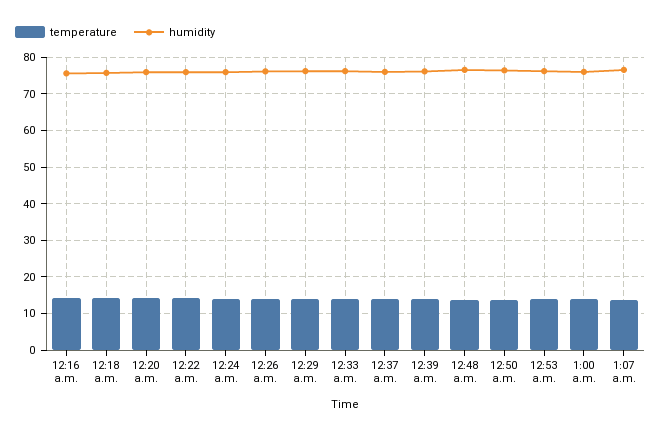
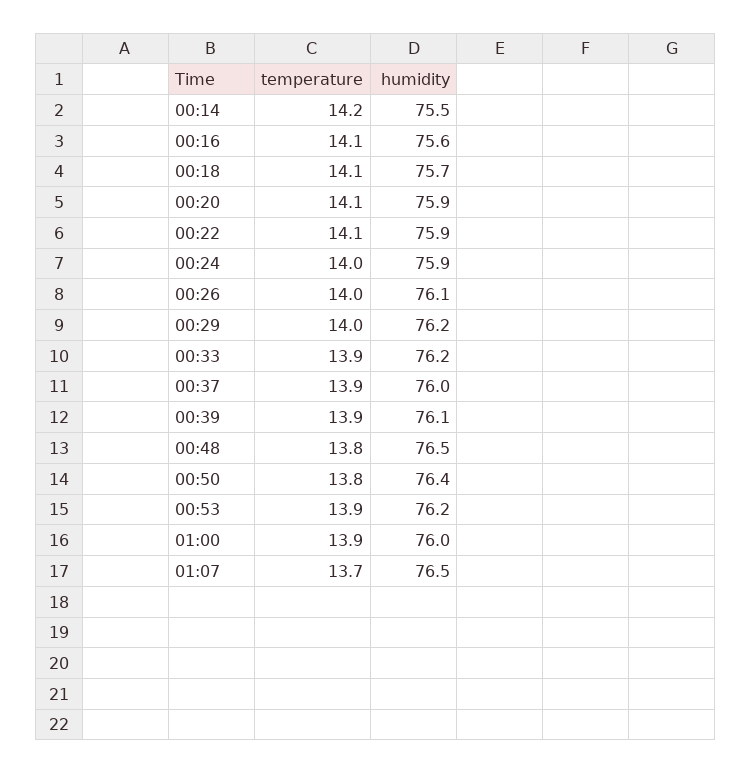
  {
    "temperature": {
      "12:16 a.m.": 14.1,
      "12:18 a.m.": 14.1,
      "12:20 a.m.": 14.1,
      "12:22 a.m.": 14.1,
      "12:24 a.m.": 14,
      "12:26 a.m.": 14,
      "12:29 a.m.": 14,
      "12:33 a.m.": 13.9,
      "12:37 a.m.": 13.9,
      "12:39 a.m.": 13.9,
      "12:48 a.m.": 13.8,
      "12:50 a.m.": 13.8,
      "12:53 a.m.": 13.9,
      "1:00 a.m.": 13.9,
-     "1:07 a.m.": 13.7
+     "1:07 a.m.": 13.7,
+     "00:14": 14.2
    },
    "humidity": {
      "12:16 a.m.": 75.6,
      "12:18 a.m.": 75.7,
      "12:20 a.m.": 75.9,
      "12:22 a.m.": 75.9,
      "12:24 a.m.": 75.9,
      "12:26 a.m.": 76.1,
      "12:29 a.m.": 76.2,
      "12:33 a.m.": 76.2,
      "12:37 a.m.": 76,
      "12:39 a.m.": 76.1,
      "12:48 a.m.": 76.5,
      "12:50 a.m.": 76.4,
      "12:53 a.m.": 76.2,
      "1:00 a.m.": 76,
-     "1:07 a.m.": 76.5
+     "1:07 a.m.": 76.5,
+     "00:14": 75.5
    }
  }

